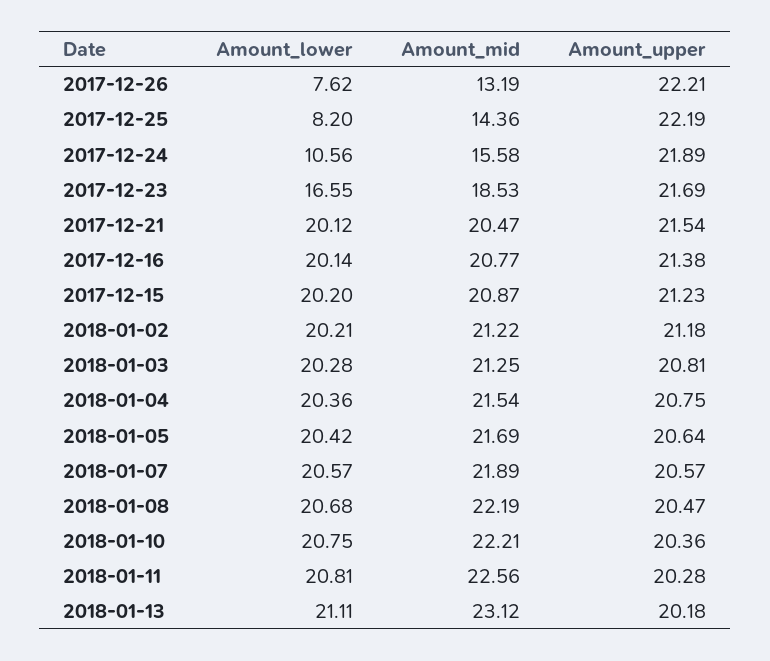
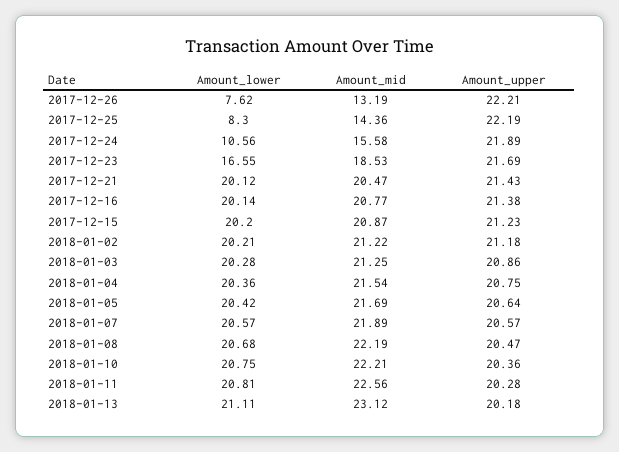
  {
    "Amount_lower": {
      "2017-12-26": 7.62,
-     "2017-12-25": 8.2,
+     "2017-12-25": 8.3,
      "2017-12-24": 10.56,
      "2017-12-23": 16.55,
      "2017-12-21": 20.12,
      "2017-12-16": 20.14,
      "2017-12-15": 20.2,
      "2018-01-02": 20.21,
      "2018-01-03": 20.28,
      "2018-01-04": 20.36,
      "2018-01-05": 20.42,
      "2018-01-07": 20.57,
      "2018-01-08": 20.68,
      "2018-01-10": 20.75,
      "2018-01-11": 20.81,
      "2018-01-13": 21.11
    },
    "Amount_mid": {
      "2017-12-26": 13.19,
      "2017-12-25": 14.36,
      "2017-12-24": 15.58,
      "2017-12-23": 18.53,
      "2017-12-21": 20.47,
      "2017-12-16": 20.77,
      "2017-12-15": 20.87,
      "2018-01-02": 21.22,
      "2018-01-03": 21.25,
      "2018-01-04": 21.54,
      "2018-01-05": 21.69,
      "2018-01-07": 21.89,
      "2018-01-08": 22.19,
      "2018-01-10": 22.21,
      "2018-01-11": 22.56,
      "2018-01-13": 23.12
    },
    "Amount_upper": {
      "2017-12-26": 22.21,
      "2017-12-25": 22.19,
      "2017-12-24": 21.89,
      "2017-12-23": 21.69,
-     "2017-12-21": 21.54,
+     "2017-12-21": 21.43,
      "2017-12-16": 21.38,
      "2017-12-15": 21.23,
      "2018-01-02": 21.18,
-     "2018-01-03": 20.81,
+     "2018-01-03": 20.86,
      "2018-01-04": 20.75,
      "2018-01-05": 20.64,
      "2018-01-07": 20.57,
      "2018-01-08": 20.47,
      "2018-01-10": 20.36,
      "2018-01-11": 20.28,
      "2018-01-13": 20.18
    }
  }

